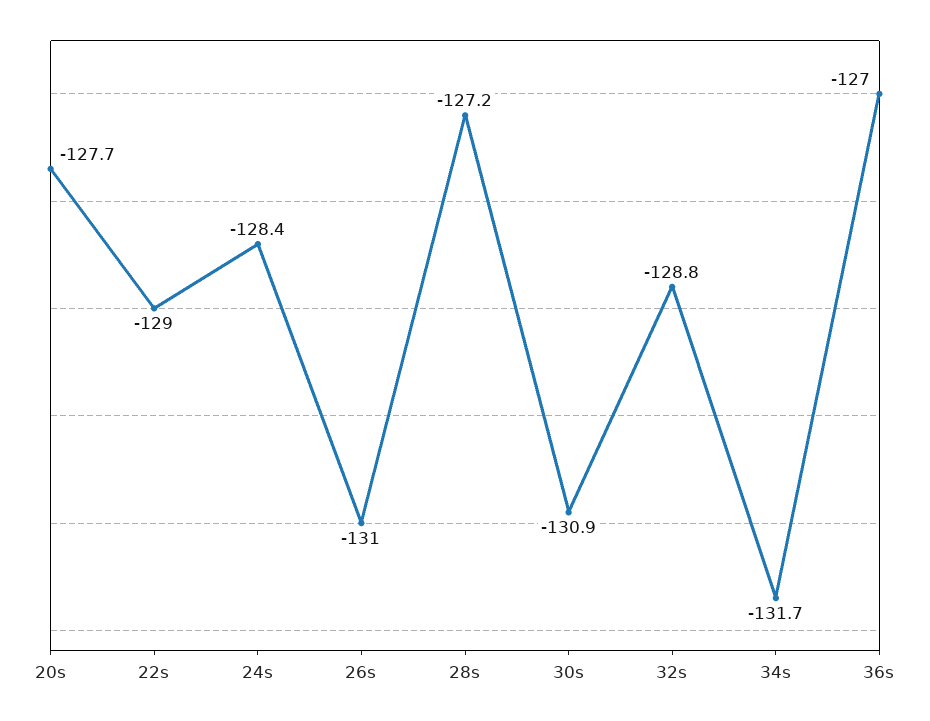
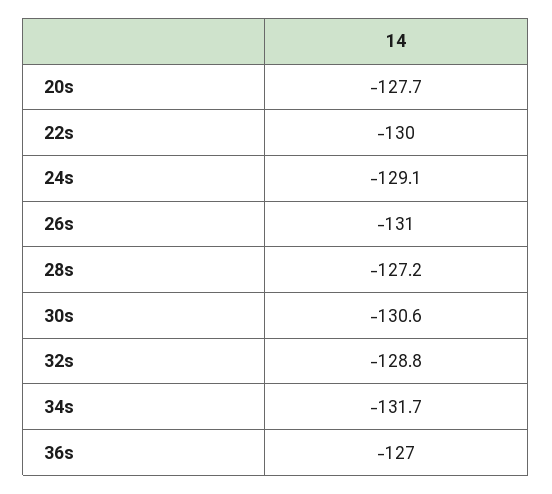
  {
    "20s": -127.7,
-   "22s": -129,
+   "22s": -130,
-   "24s": -128.4,
+   "24s": -129.1,
    "26s": -131,
    "28s": -127.2,
-   "30s": -130.9,
+   "30s": -130.6,
    "32s": -128.8,
    "34s": -131.7,
    "36s": -127
  }

